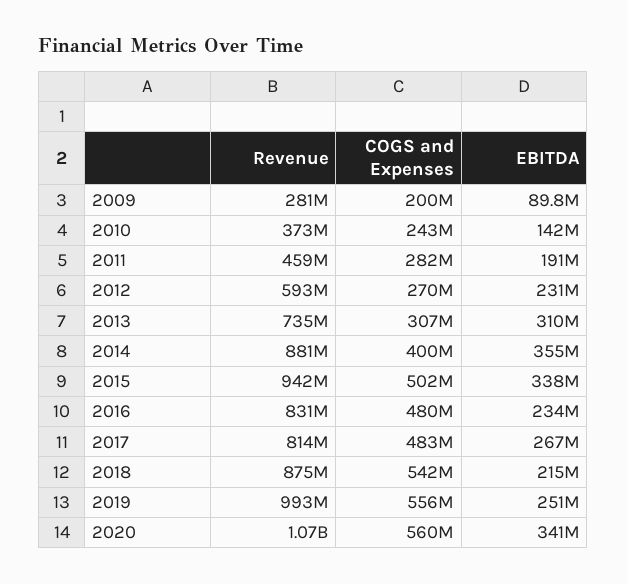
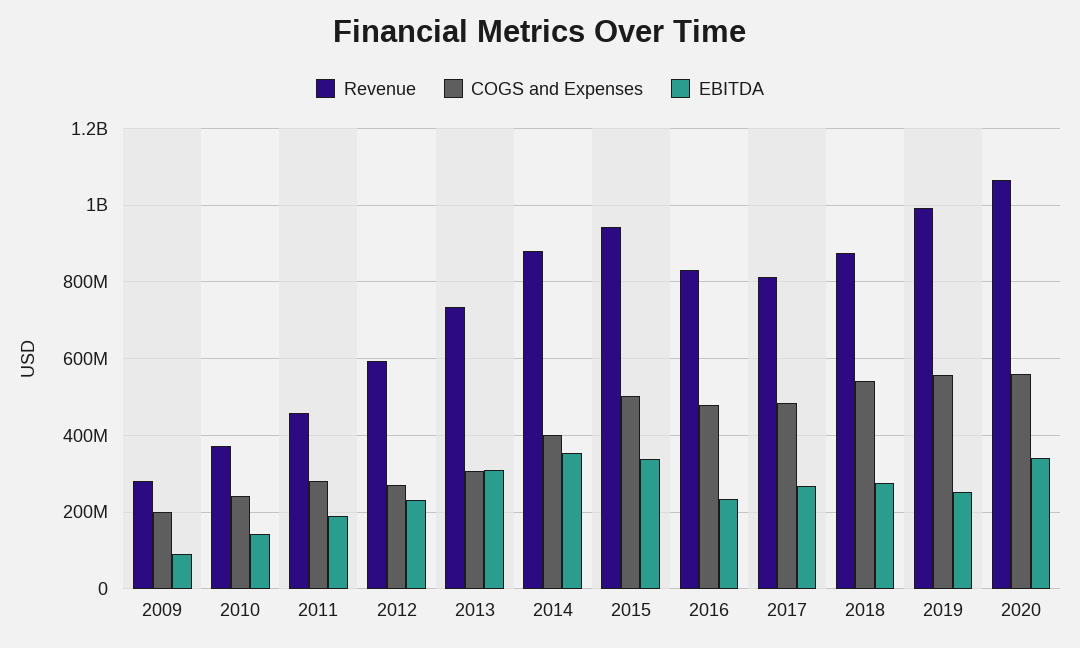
  {
    "Revenue": {
      "2009": 281000000,
      "2010": 373000000,
      "2011": 459000000,
      "2012": 593000000,
      "2013": 735000000,
      "2014": 881000000,
      "2015": 942000000,
      "2016": 831000000,
      "2017": 814000000,
      "2018": 875000000,
      "2019": 993000000,
      "2020": 1070000000
    },
    "COGS and Expenses": {
      "2009": 200000000,
      "2010": 243000000,
      "2011": 282000000,
      "2012": 270000000,
      "2013": 307000000,
      "2014": 400000000,
      "2015": 502000000,
      "2016": 480000000,
      "2017": 483000000,
      "2018": 542000000,
      "2019": 556000000,
      "2020": 560000000
    },
    "EBITDA": {
      "2009": 89800000,
      "2010": 142000000,
      "2011": 191000000,
      "2012": 231000000,
      "2013": 310000000,
      "2014": 355000000,
      "2015": 338000000,
      "2016": 234000000,
      "2017": 267000000,
-     "2018": 215000000,
+     "2018": 280000000,
      "2019": 251000000,
      "2020": 341000000
    }
  }

